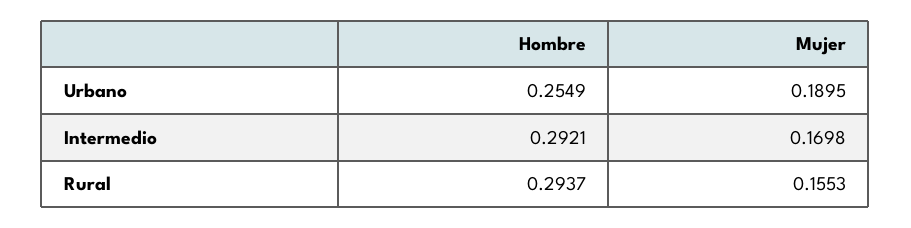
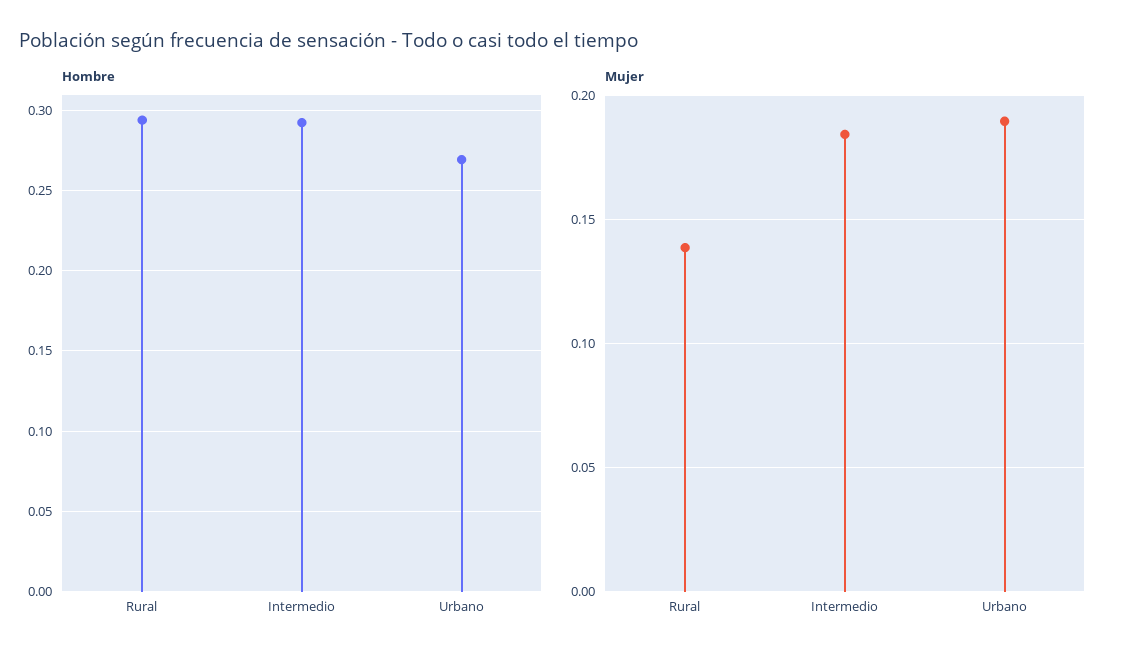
  {
    "Hombre": {
-     "Urbano": 0.2549,
+     "Urbano": 0.27,
      "Intermedio": 0.2921,
      "Rural": 0.2937
    },
    "Mujer": {
      "Urbano": 0.1895,
-     "Intermedio": 0.1698,
+     "Intermedio": 0.185,
-     "Rural": 0.1553
+     "Rural": 0.14
    }
  }

